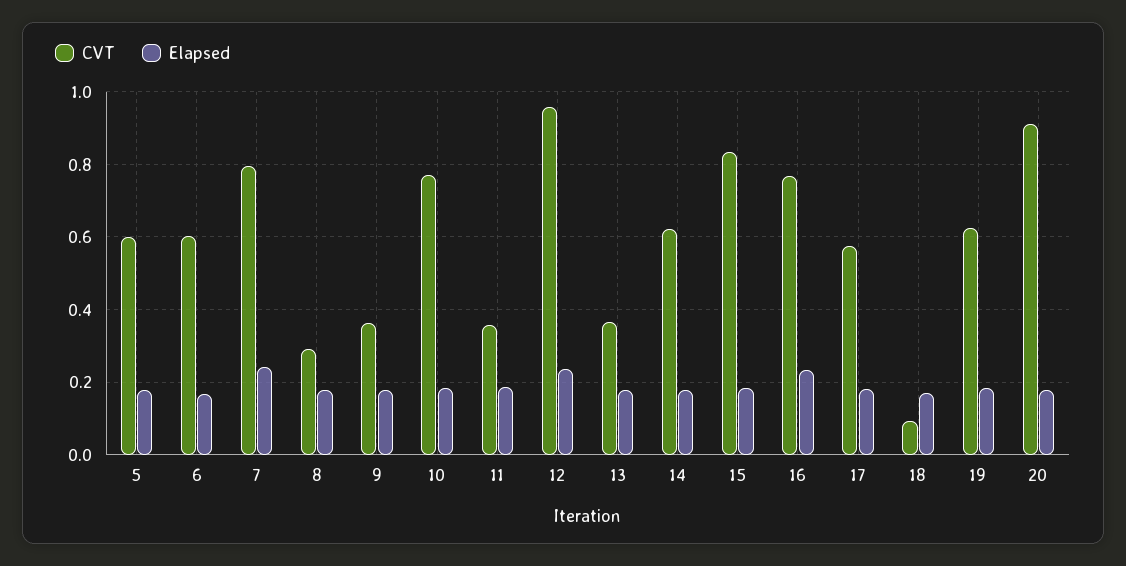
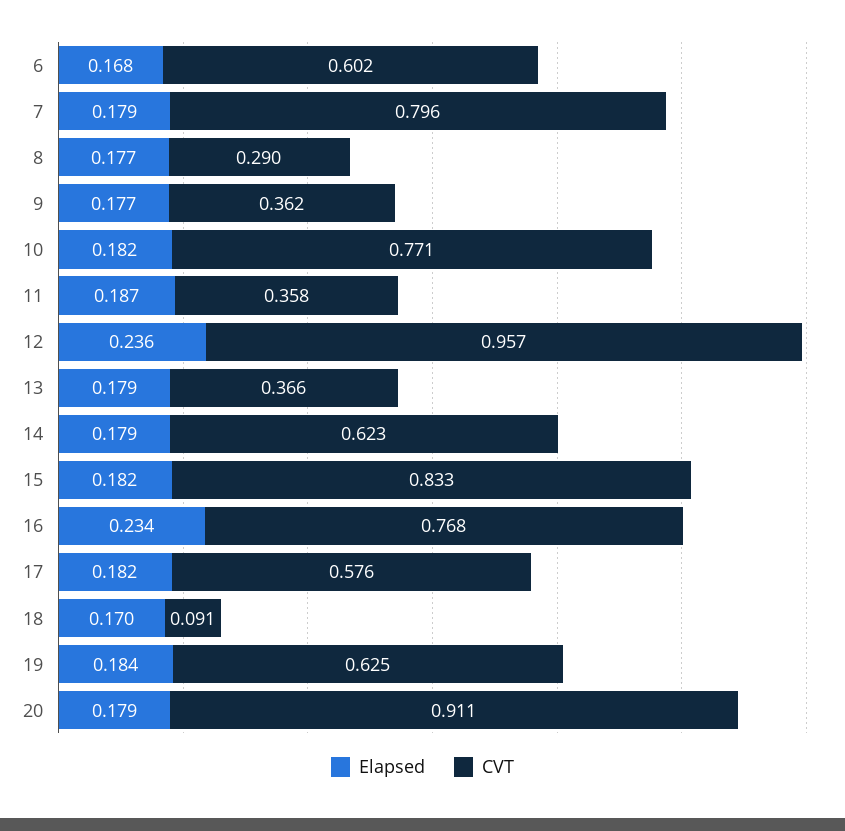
  {
    "CVT": {
-     "5": 0.6,
      "6": 0.602,
      "7": 0.796,
      "8": 0.29,
      "9": 0.362,
      "10": 0.771,
      "11": 0.358,
      "12": 0.957,
      "13": 0.366,
      "14": 0.623,
      "15": 0.833,
      "16": 0.768,
      "17": 0.576,
      "18": 0.091,
      "19": 0.625,
      "20": 0.911
    },
    "Elapsed": {
-     "5": 0.18,
      "6": 0.168,
-     "7": 0.24,
+     "7": 0.179,
      "8": 0.177,
      "9": 0.177,
      "10": 0.182,
      "11": 0.187,
      "12": 0.236,
      "13": 0.179,
      "14": 0.179,
      "15": 0.182,
      "16": 0.234,
      "17": 0.182,
      "18": 0.17,
      "19": 0.184,
      "20": 0.179
    }
  }

